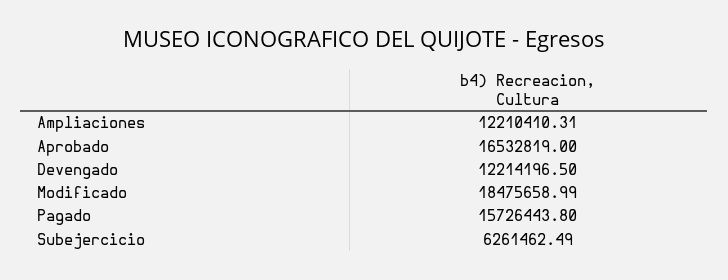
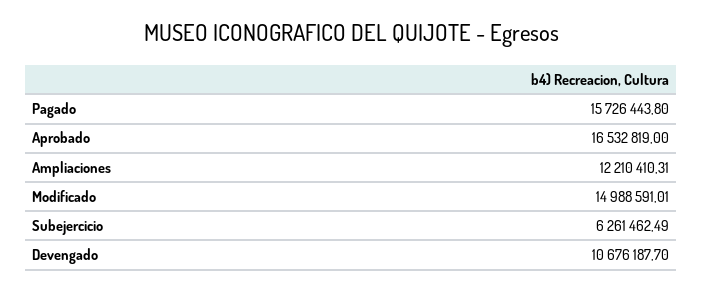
  {
    "Ampliaciones": 12210410.31,
    "Aprobado": 16532819,
-   "Devengado": 12214196.5,
+   "Devengado": 10676187.7,
-   "Modificado": 18475658.99,
+   "Modificado": 14988591.01,
    "Pagado": 15726443.8,
    "Subejercicio": 6261462.49
  }

